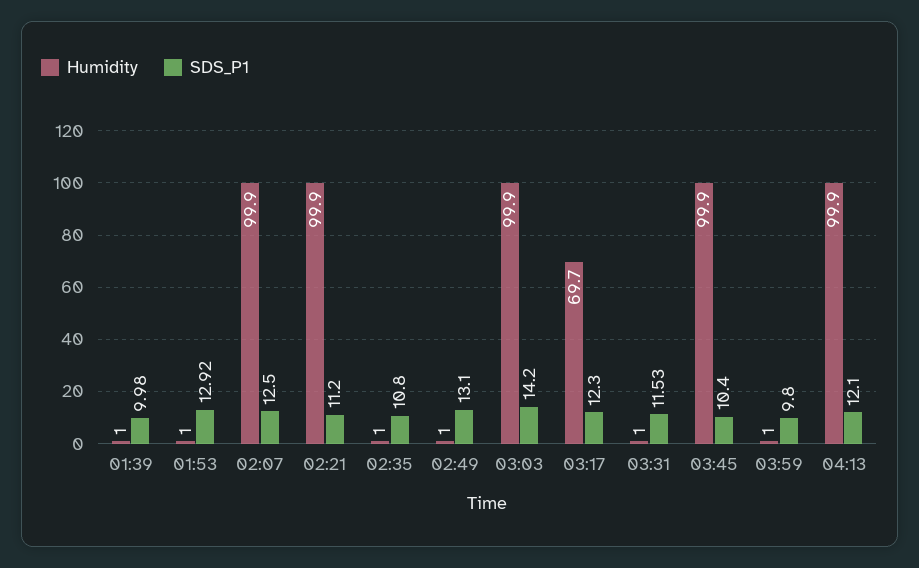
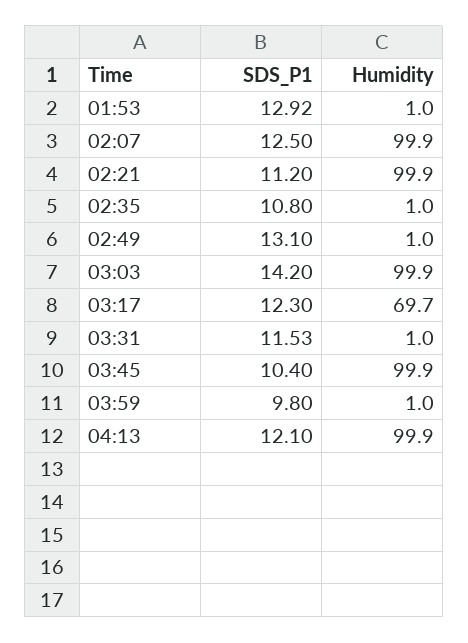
  {
    "Humidity": {
-     "01:39": 1,
      "01:53": 1,
      "02:07": 99.9,
      "02:21": 99.9,
      "02:35": 1,
      "02:49": 1,
      "03:03": 99.9,
      "03:17": 69.7,
      "03:31": 1,
      "03:45": 99.9,
      "03:59": 1,
      "04:13": 99.9
    },
    "SDS_P1": {
-     "01:39": 9.98,
      "01:53": 12.92,
      "02:07": 12.5,
      "02:21": 11.2,
      "02:35": 10.8,
      "02:49": 13.1,
      "03:03": 14.2,
      "03:17": 12.3,
      "03:31": 11.53,
      "03:45": 10.4,
      "03:59": 9.8,
      "04:13": 12.1
    }
  }

